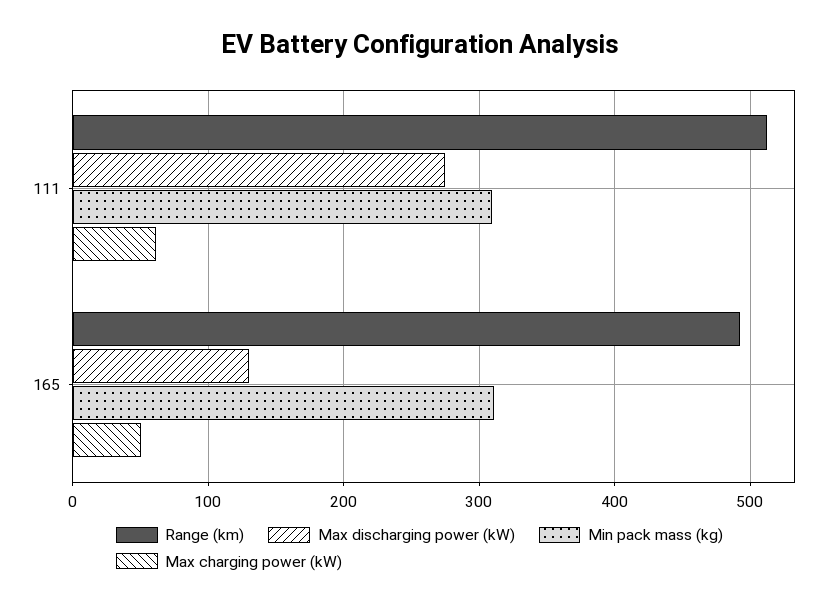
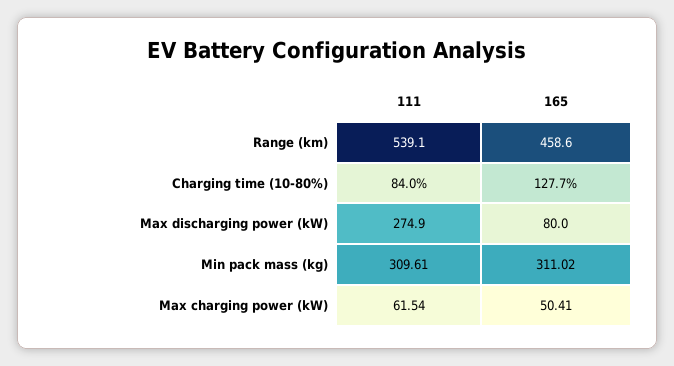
  {
    "Range (km)": {
-     "111": 510,
+     "111": 539.1,
-     "165": 490
+     "165": 458.6
    },
    "Max discharging power (kW)": {
      "111": 274.9,
-     "165": 130
+     "165": 80
    },
    "Min pack mass (kg)": {
      "111": 309.61,
      "165": 311.02
    },
    "Max charging power (kW)": {
      "111": 61.54,
      "165": 50.41
-   }
+   },
+   "Charging time (10-80%)": {
+     "111": 84,
+     "165": 127.7
+   }
  }

